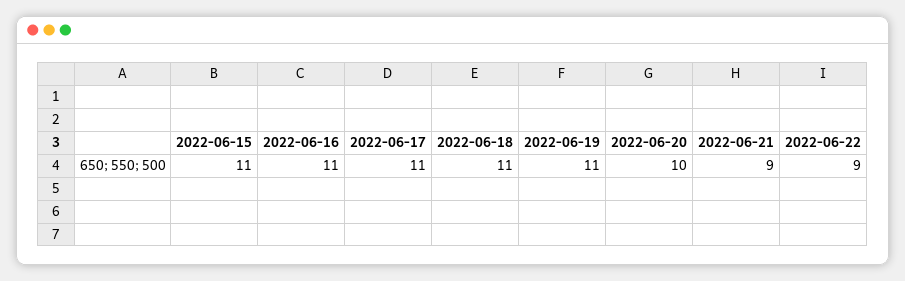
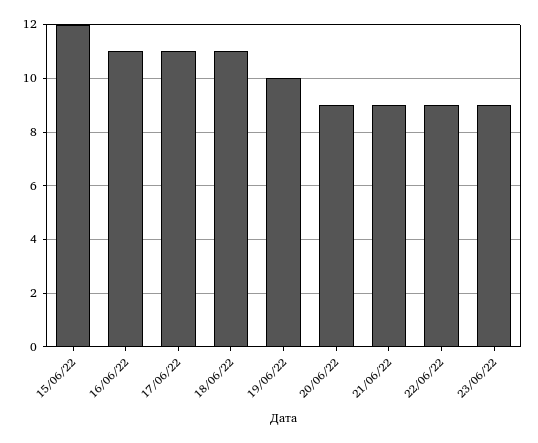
  {
-   "2022-06-15": 11,
+   "2022-06-15": 12,
    "2022-06-16": 11,
    "2022-06-17": 11,
    "2022-06-18": 11,
-   "2022-06-19": 11,
+   "2022-06-19": 10,
-   "2022-06-20": 10,
+   "2022-06-20": 9,
    "2022-06-21": 9,
-   "2022-06-22": 9
+   "2022-06-22": 9,
+   "23/06/22": 9
  }

